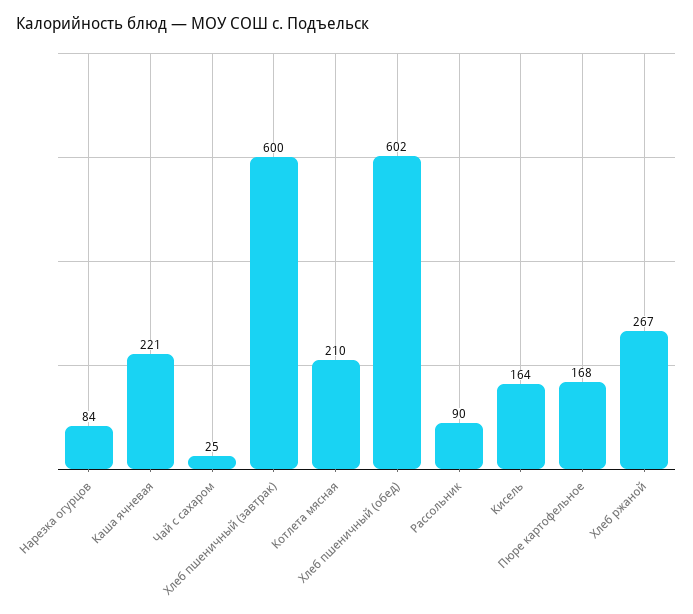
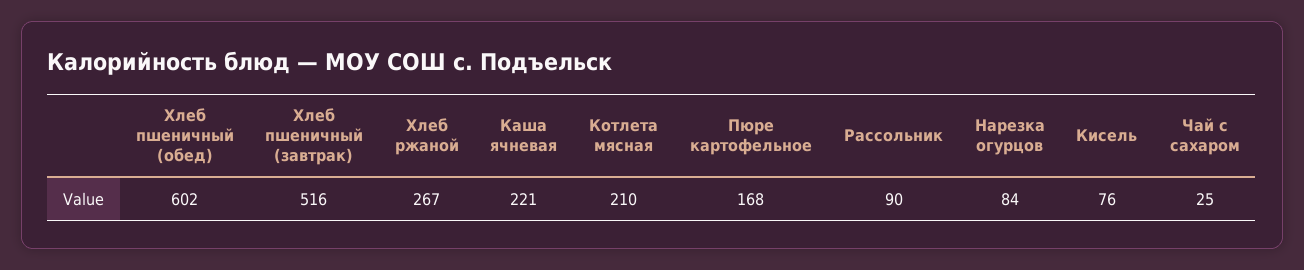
  {
    "Нарезка огурцов": 84,
    "Каша ячневая": 221,
    "Чай с сахаром": 25,
-   "Хлеб пшеничный (завтрак)": 600,
+   "Хлеб пшеничный (завтрак)": 516,
    "Котлета мясная": 210,
    "Хлеб пшеничный (обед)": 602,
    "Рассольник": 90,
-   "Кисель": 164,
+   "Кисель": 76,
    "Пюре картофельное": 168,
    "Хлеб ржаной": 267
  }

